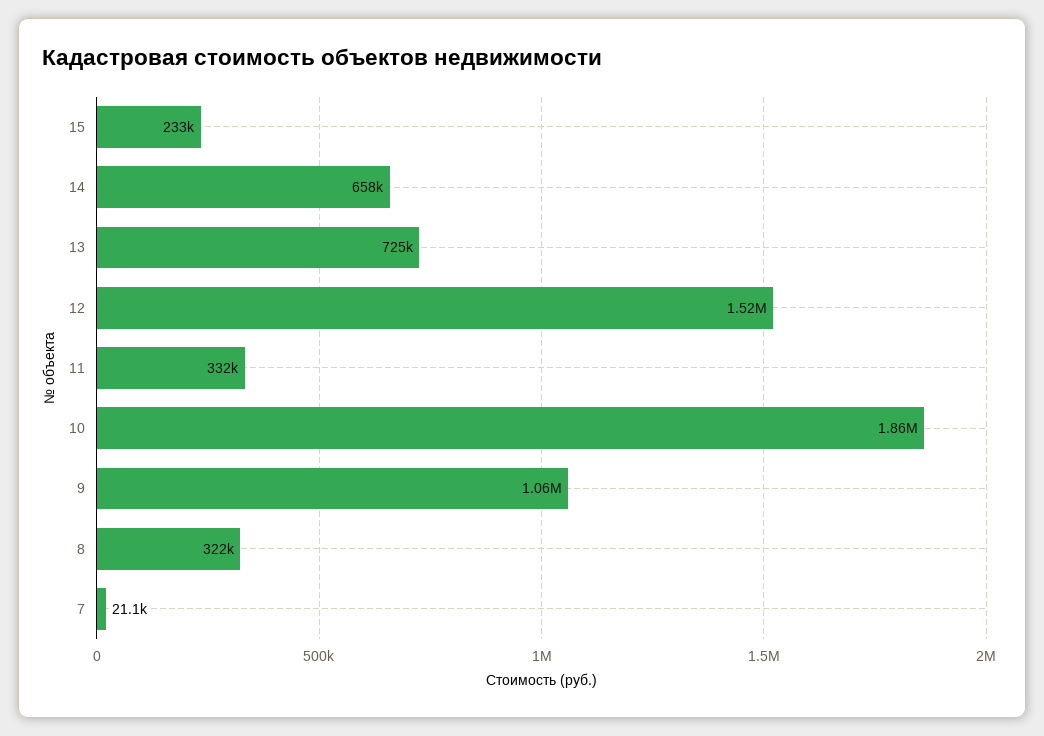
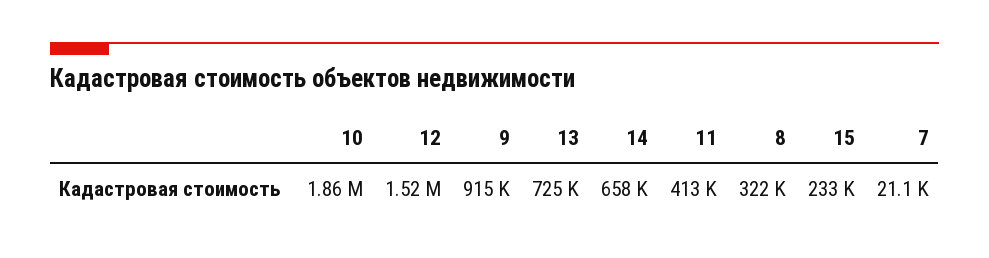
  {
    "15": 233000,
    "14": 658000,
    "13": 725000,
    "12": 1520000,
-   "11": 332000,
+   "11": 413000,
    "10": 1860000,
-   "9": 1060000,
+   "9": 915000,
    "8": 322000,
    "7": 21100
  }

